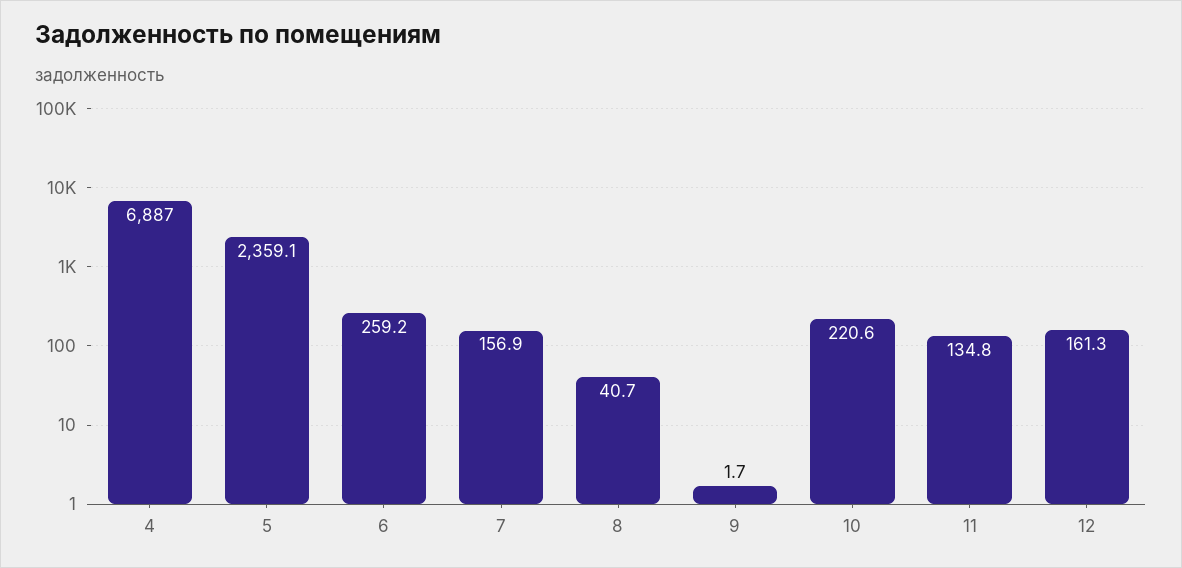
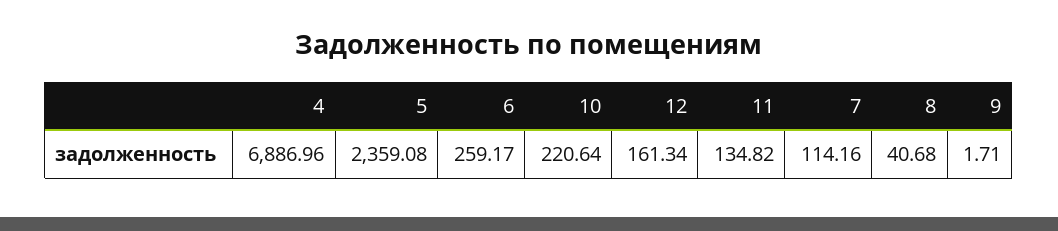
  {
    "4": 6886.96,
    "5": 2359.08,
    "6": 259.17,
-   "7": 156.9,
+   "7": 114.16,
    "8": 40.68,
    "9": 1.71,
    "10": 220.64,
    "11": 134.82,
    "12": 161.34
  }

